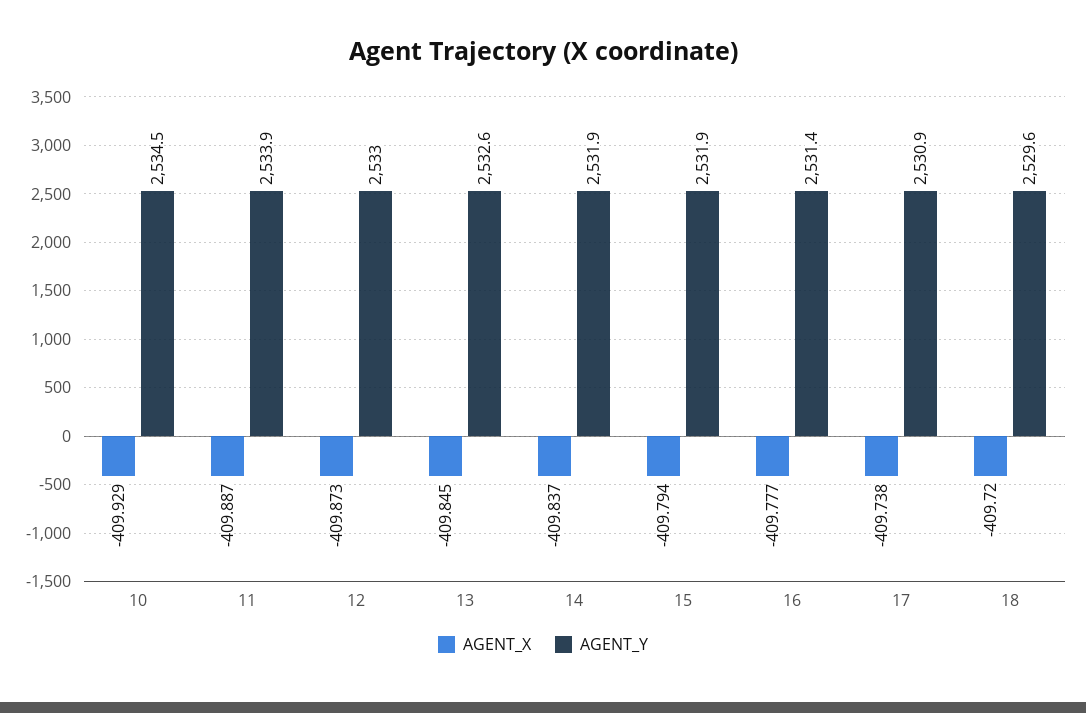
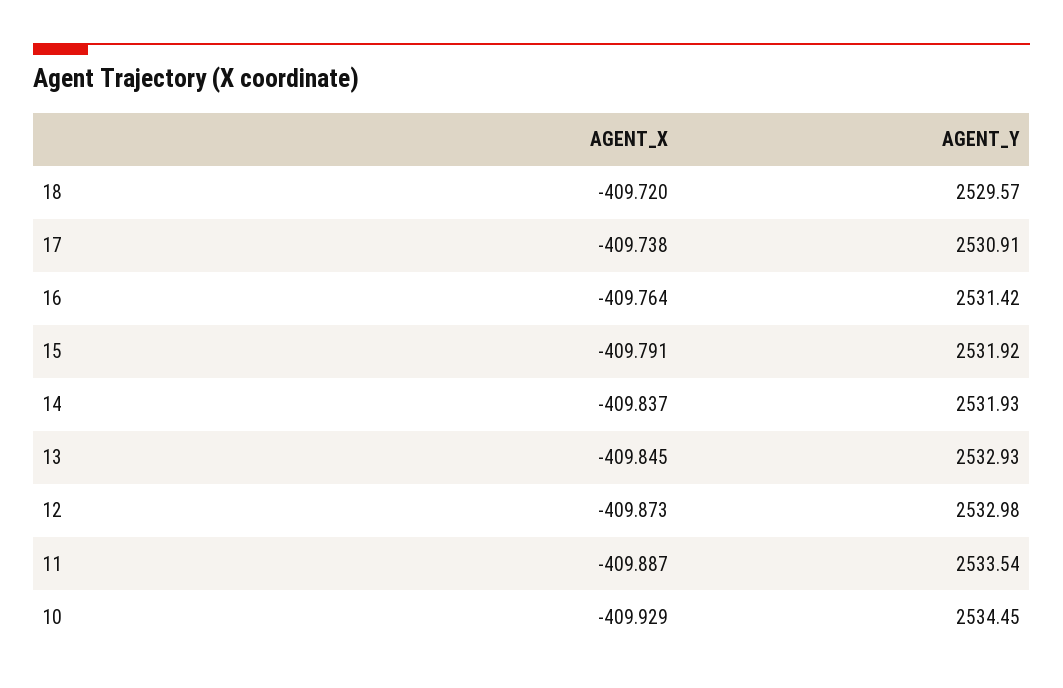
  {
    "AGENT_X": {
      "10": -409.929,
      "11": -409.887,
      "12": -409.873,
      "13": -409.845,
      "14": -409.837,
-     "15": -409.794,
+     "15": -409.791,
-     "16": -409.777,
+     "16": -409.764,
      "17": -409.738,
      "18": -409.72
    },
    "AGENT_Y": {
      "10": 2534.45,
-     "11": 2533.9,
+     "11": 2533.54,
      "12": 2532.98,
-     "13": 2532.6,
+     "13": 2532.93,
      "14": 2531.93,
      "15": 2531.92,
      "16": 2531.42,
      "17": 2530.91,
      "18": 2529.57
    }
  }

